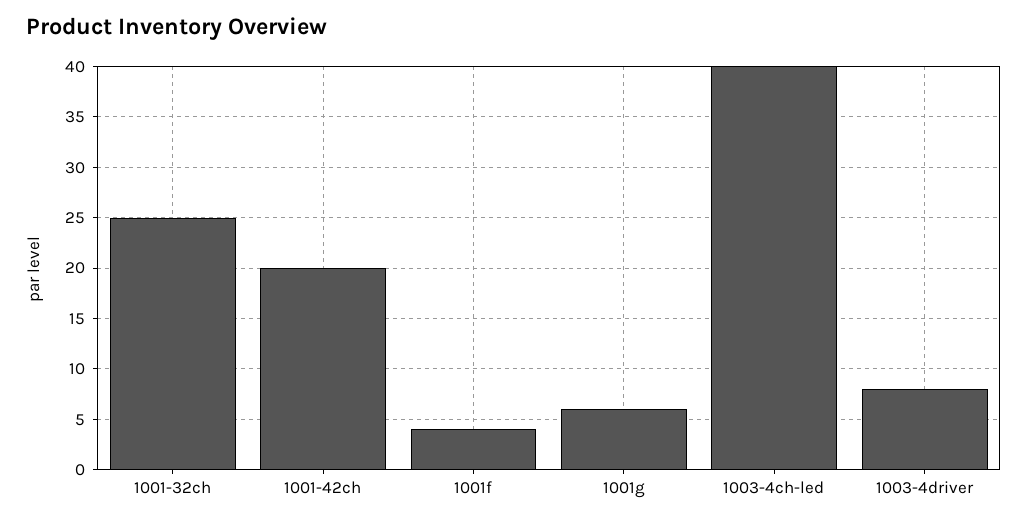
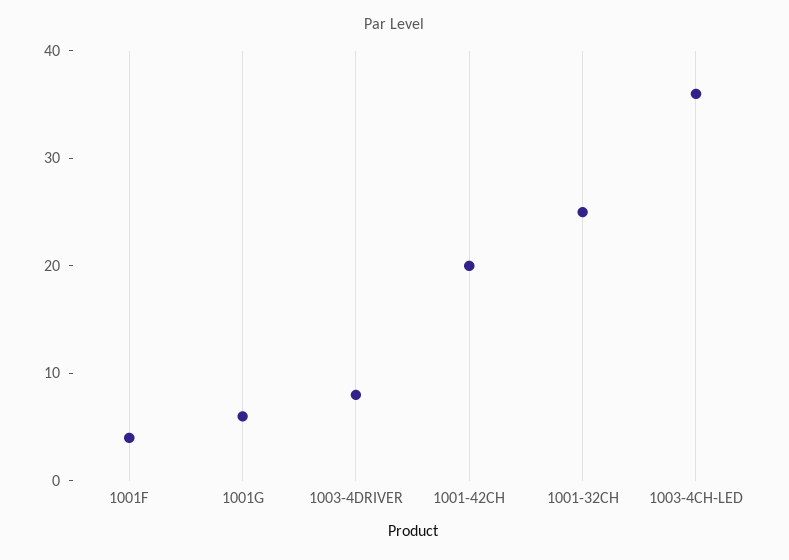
  {
    "1001-32ch": 25,
    "1001-42ch": 20,
    "1001f": 4,
    "1001g": 6,
-   "1003-4ch-led": 40,
+   "1003-4ch-led": 36,
    "1003-4driver": 8
  }

